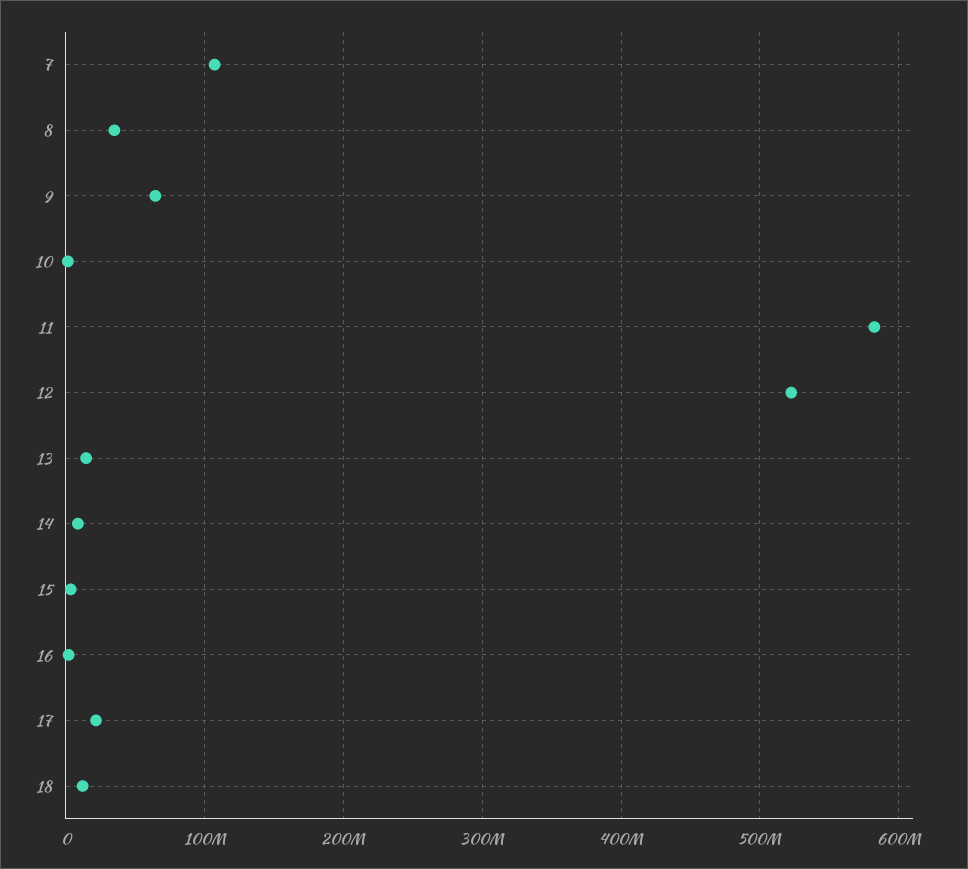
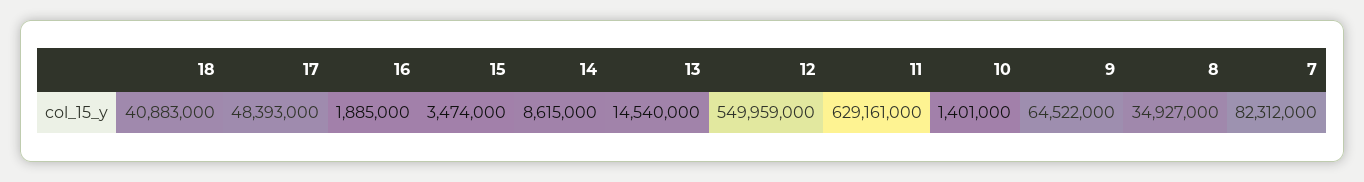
  {
-   "7": 110000000,
+   "7": 82312000,
    "8": 34927000,
    "9": 64522000,
    "10": 1401000,
-   "11": 580000000,
+   "11": 629161000,
-   "12": 520000000,
+   "12": 549959000,
    "13": 14540000,
    "14": 8615000,
    "15": 3474000,
    "16": 1885000,
-   "17": 20000000,
+   "17": 48393000,
-   "18": 10000000
+   "18": 40883000
  }

